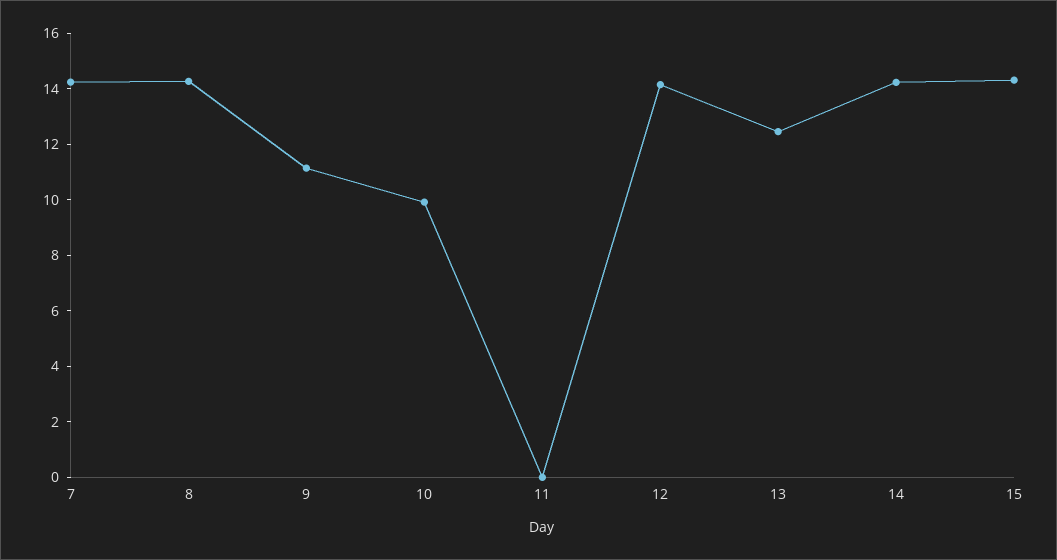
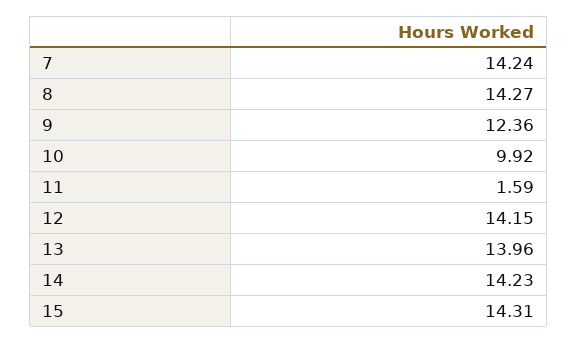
  {
    "7": 14.24,
    "8": 14.27,
-   "9": 11,
+   "9": 12.36,
    "10": 9.92,
-   "11": 0,
+   "11": 1.59,
    "12": 14.15,
-   "13": 12.5,
+   "13": 13.96,
    "14": 14.23,
    "15": 14.31
  }

